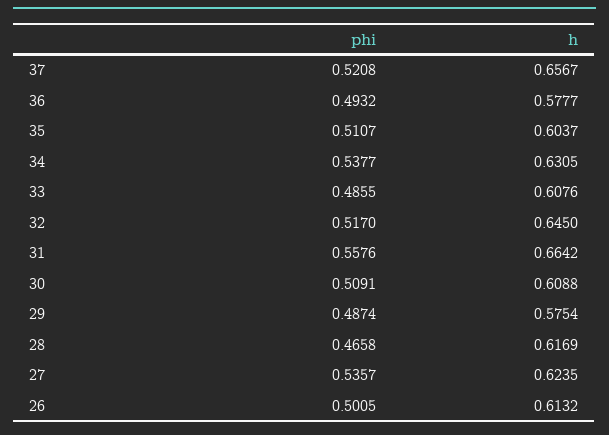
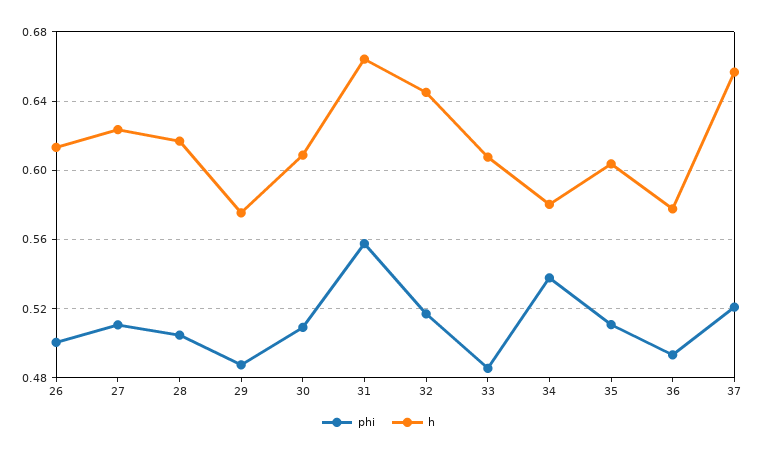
  {
    "phi": {
      "37": 0.5208,
      "36": 0.4932,
      "35": 0.5107,
      "34": 0.5377,
      "33": 0.4855,
      "32": 0.517,
      "31": 0.5576,
      "30": 0.5091,
      "29": 0.4874,
-     "28": 0.4658,
+     "28": 0.505,
-     "27": 0.5357,
+     "27": 0.51,
      "26": 0.5005
    },
    "h": {
      "37": 0.6567,
      "36": 0.5777,
      "35": 0.6037,
-     "34": 0.6305,
+     "34": 0.58,
      "33": 0.6076,
      "32": 0.645,
      "31": 0.6642,
      "30": 0.6088,
      "29": 0.5754,
      "28": 0.6169,
      "27": 0.6235,
      "26": 0.6132
    }
  }

